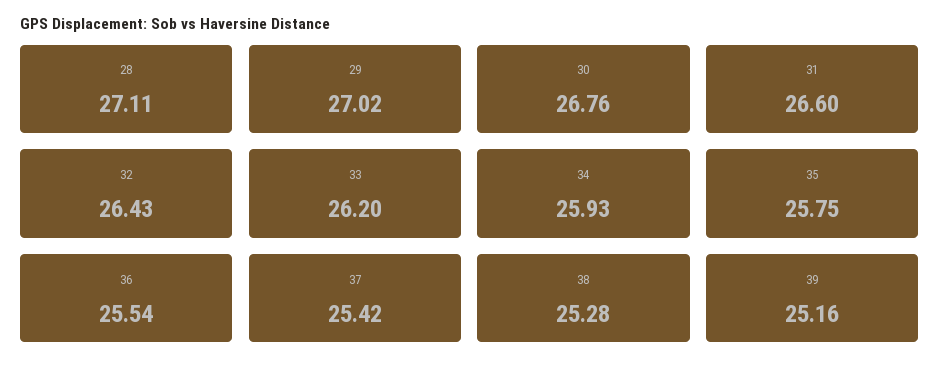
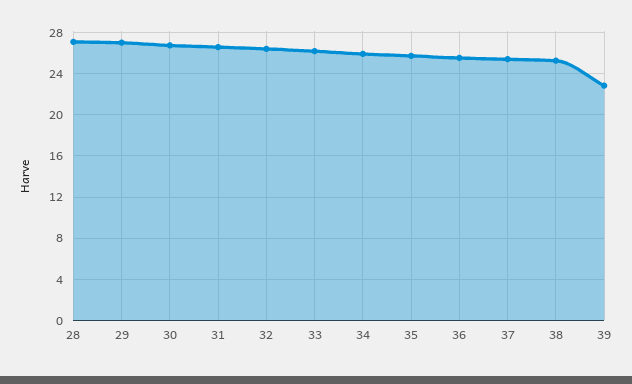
  {
    "28": 27.11,
    "29": 27.02,
    "30": 26.76,
    "31": 26.6,
    "32": 26.43,
    "33": 26.2,
    "34": 25.93,
    "35": 25.75,
    "36": 25.54,
    "37": 25.42,
    "38": 25.28,
-   "39": 25.16
+   "39": 23
  }

